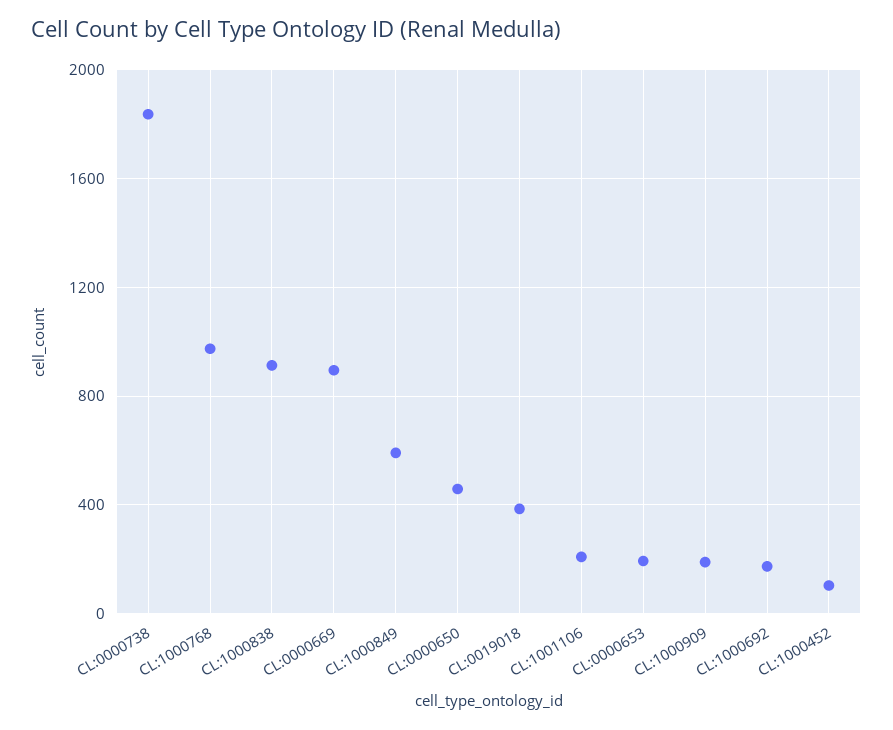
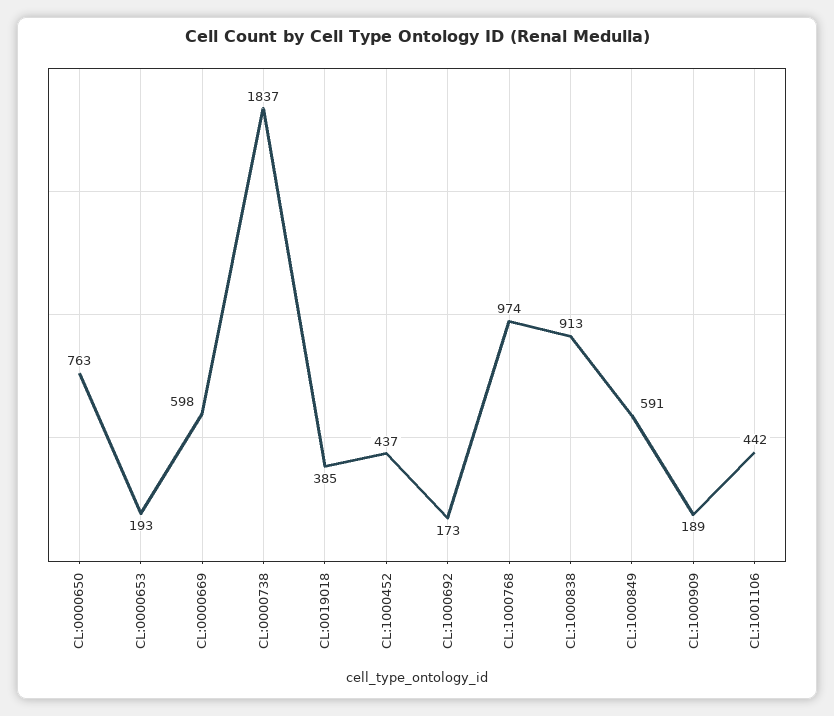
  {
    "CL:0000738": 1837,
    "CL:1000768": 974,
    "CL:1000838": 913,
-   "CL:0000669": 900,
+   "CL:0000669": 598,
    "CL:1000849": 591,
-   "CL:0000650": 450,
+   "CL:0000650": 763,
    "CL:0019018": 385,
-   "CL:1001106": 200,
+   "CL:1001106": 442,
    "CL:0000653": 193,
    "CL:1000909": 189,
    "CL:1000692": 173,
-   "CL:1000452": 100
+   "CL:1000452": 437
  }

